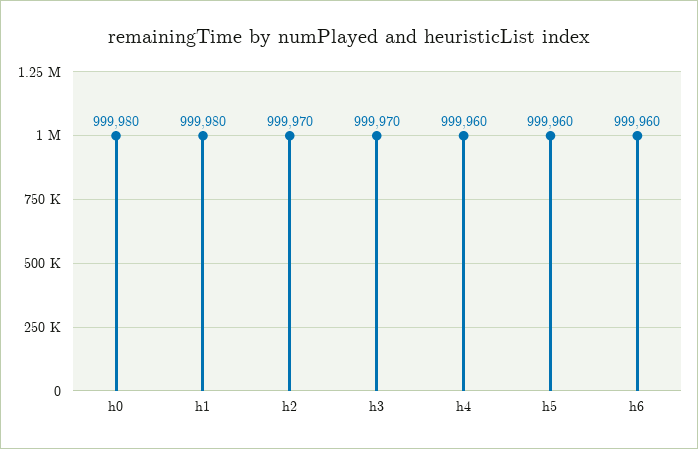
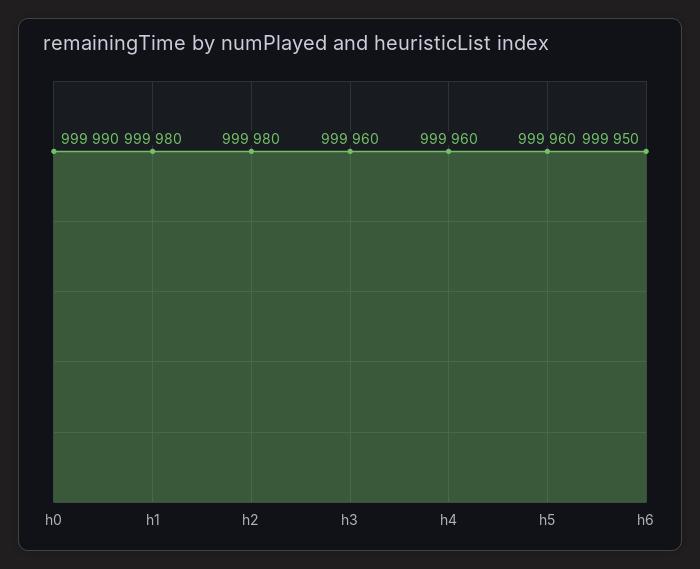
  {
-   "h0": 999980,
+   "h0": 999990,
    "h1": 999980,
-   "h2": 999970,
+   "h2": 999980,
-   "h3": 999970,
+   "h3": 999960,
    "h4": 999960,
    "h5": 999960,
-   "h6": 999960
+   "h6": 999950
  }

